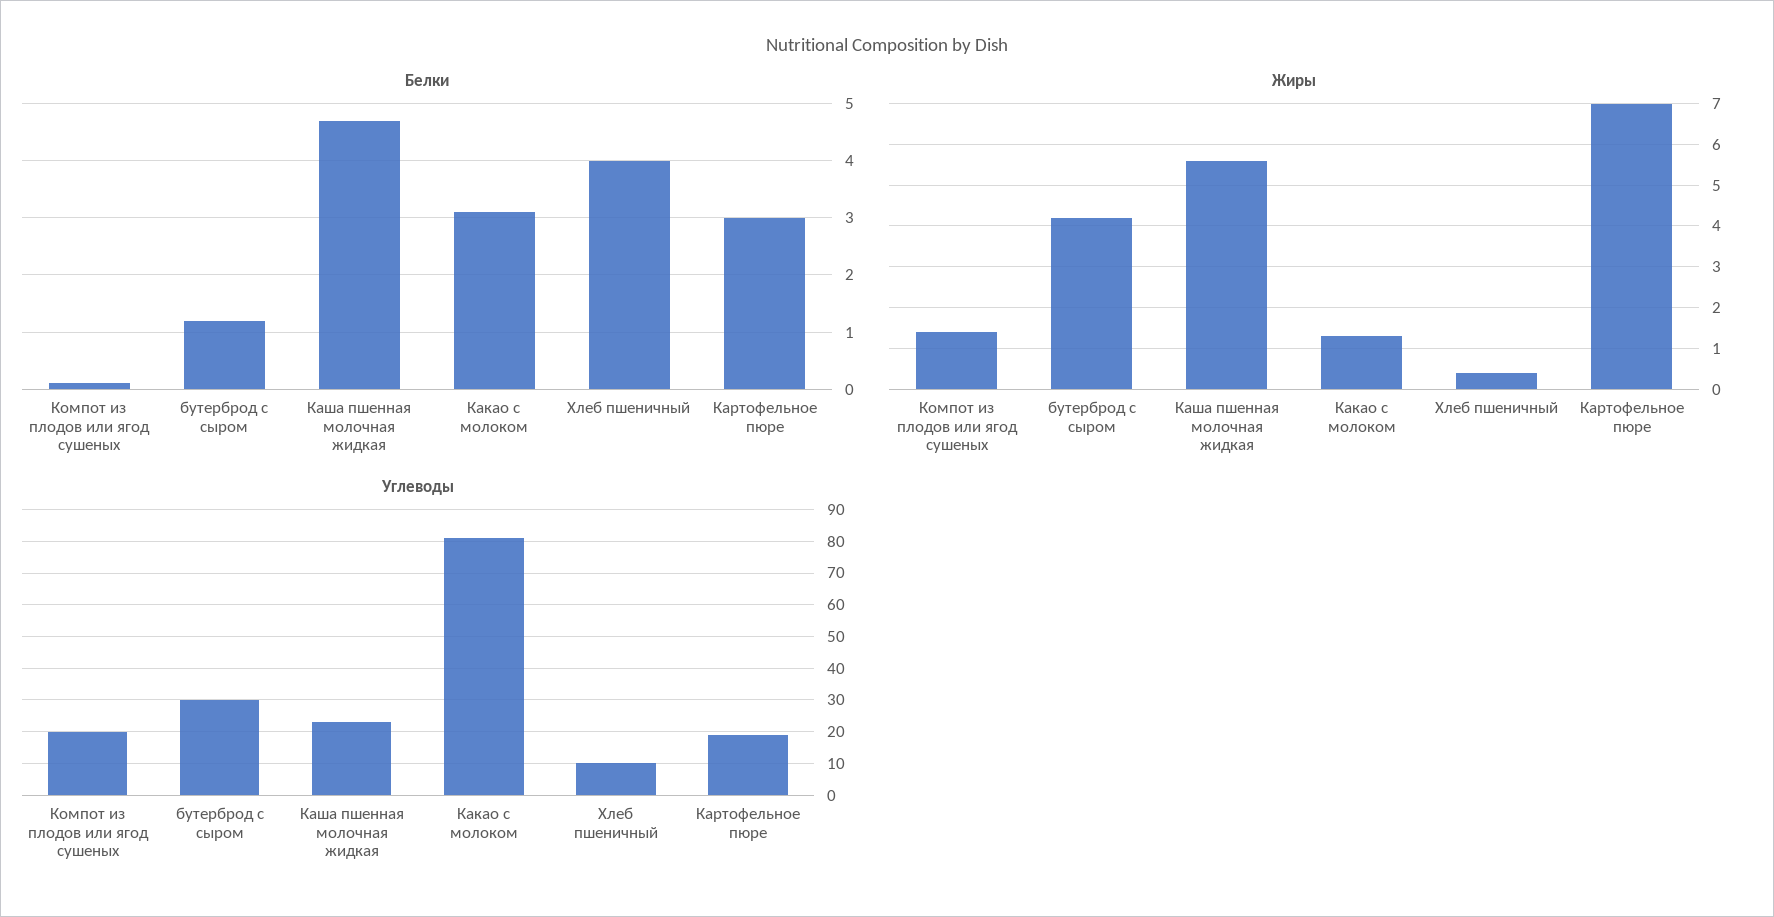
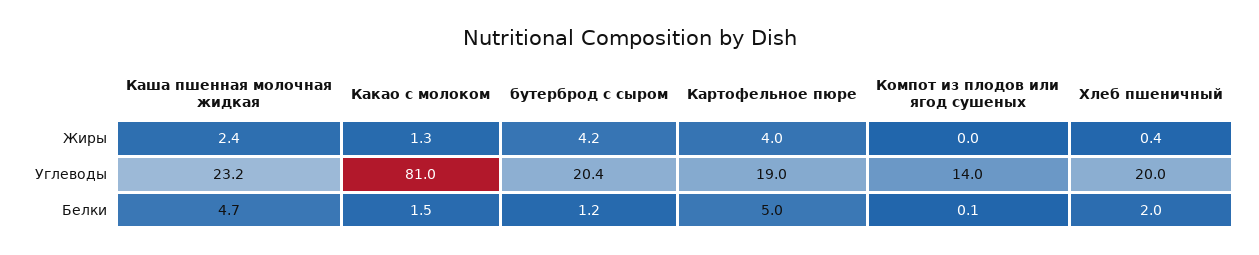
  {
    "Белки": {
      "Компот из плодов или ягод сушеных": 0.1,
      "бутерброд с сыром": 1.2,
      "Каша пшенная молочная жидкая": 4.7,
-     "Какао с молоком": 3,
+     "Какао с молоком": 1.5,
-     "Хлеб пшеничный": 4,
+     "Хлеб пшеничный": 2,
-     "Картофельное пюре": 3
+     "Картофельное пюре": 5
    },
    "Жиры": {
-     "Компот из плодов или ягод сушеных": 1.5,
+     "Компот из плодов или ягод сушеных": 0,
      "бутерброд с сыром": 4.2,
-     "Каша пшенная молочная жидкая": 5.5,
+     "Каша пшенная молочная жидкая": 2.4,
      "Какао с молоком": 1.3,
      "Хлеб пшеничный": 0.4,
-     "Картофельное пюре": 7
+     "Картофельное пюре": 4
    },
    "Углеводы": {
-     "Компот из плодов или ягод сушеных": 20,
+     "Компот из плодов или ягод сушеных": 14,
-     "бутерброд с сыром": 30,
+     "бутерброд с сыром": 20.4,
      "Каша пшенная молочная жидкая": 23.2,
      "Какао с молоком": 81,
-     "Хлеб пшеничный": 10,
+     "Хлеб пшеничный": 20,
      "Картофельное пюре": 19
    }
  }

